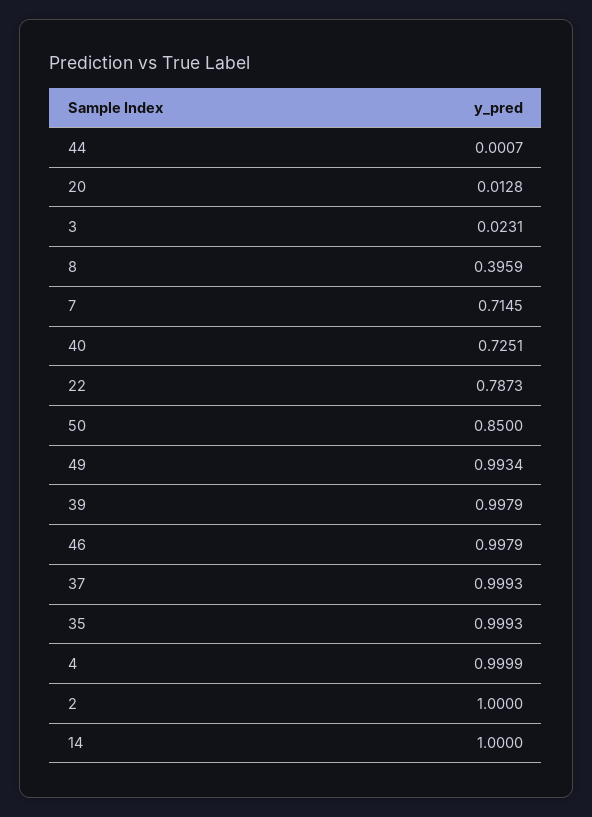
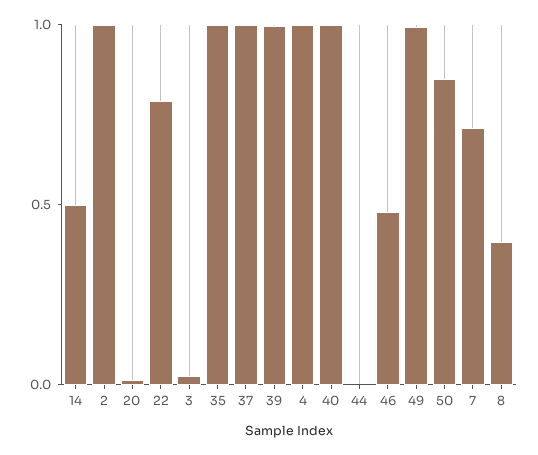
  {
    "44": 0.0007,
    "20": 0.0128,
    "3": 0.0231,
    "8": 0.3959,
    "7": 0.7145,
-   "40": 0.7251,
+   "40": 1,
    "22": 0.7873,
    "50": 0.85,
    "49": 0.9934,
    "39": 0.9979,
-   "46": 0.9979,
+   "46": 0.5,
    "37": 0.9993,
    "35": 0.9993,
    "4": 0.9999,
    "2": 1,
-   "14": 1
+   "14": 0.5
  }

